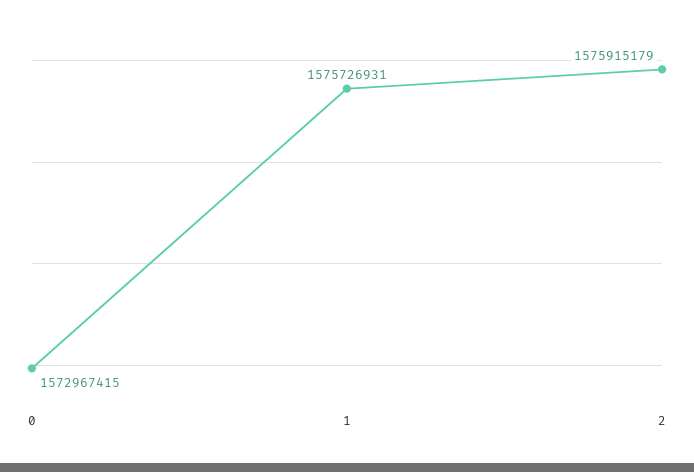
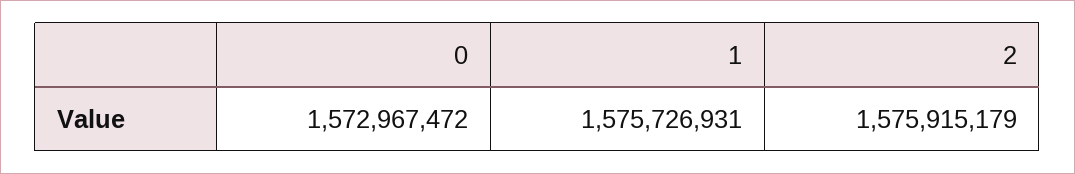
  {
-   "0": 1572967415,
+   "0": 1572967472,
    "1": 1575726931,
    "2": 1575915179
  }

